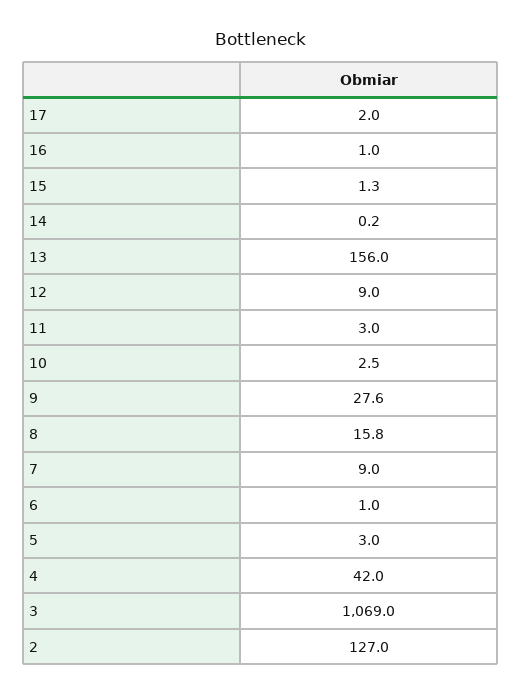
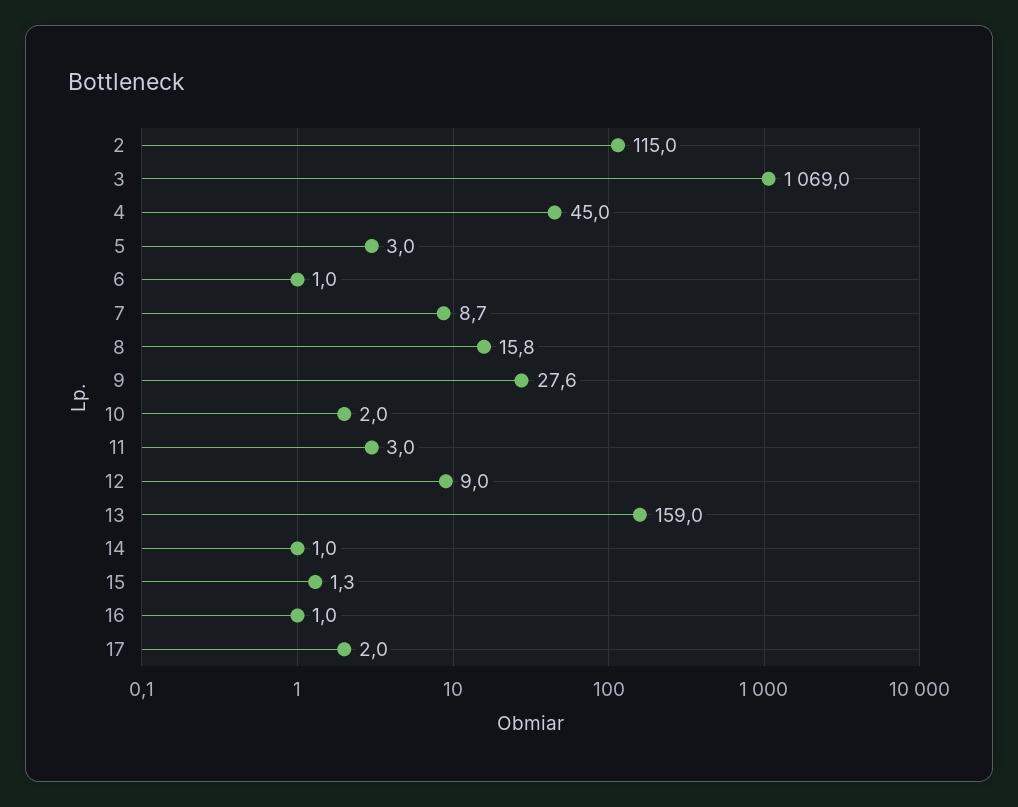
  {
    "17": 2,
    "16": 1,
    "15": 1.3,
-   "14": 0.2,
+   "14": 1,
-   "13": 156,
+   "13": 159,
    "12": 9,
    "11": 3,
-   "10": 2.5,
+   "10": 2,
    "9": 27.6,
    "8": 15.8,
-   "7": 9,
+   "7": 8.7,
    "6": 1,
    "5": 3,
-   "4": 42,
+   "4": 45,
    "3": 1069,
-   "2": 127
+   "2": 115
  }

